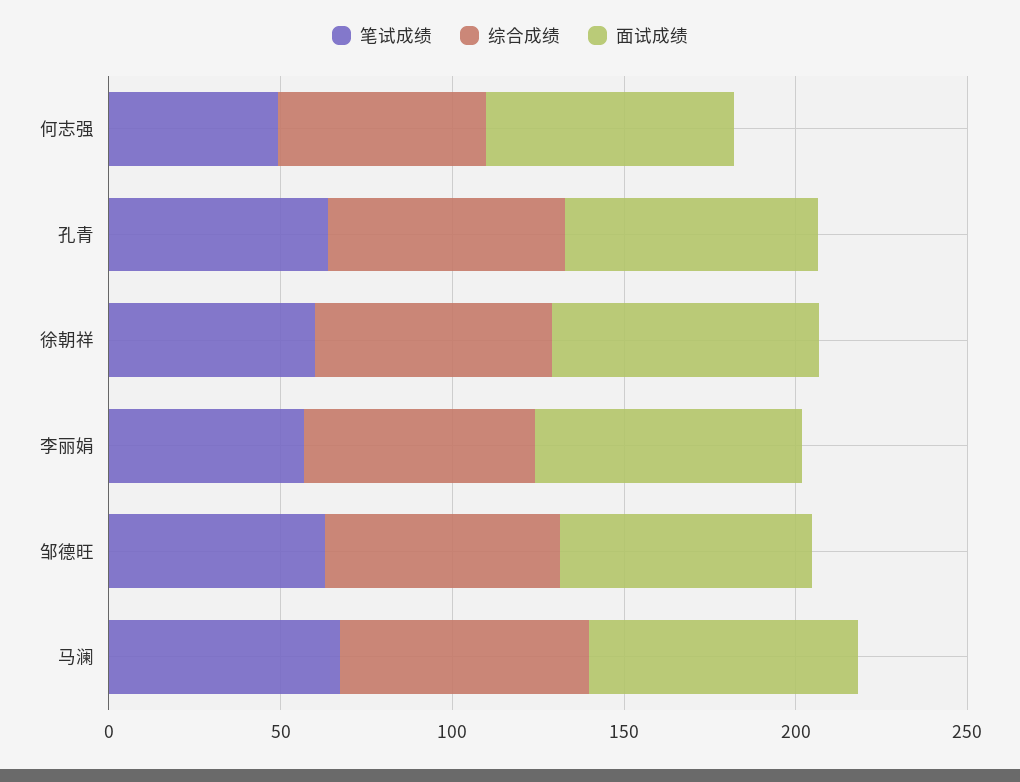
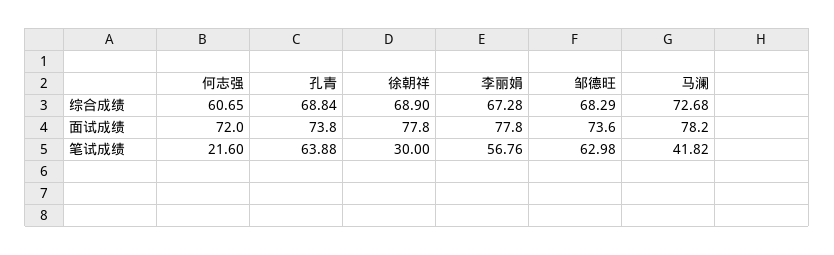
  {
    "笔试成绩": {
-     "何志强": 50,
+     "何志强": 21.6,
      "孔青": 63.88,
-     "徐朝祥": 60,
+     "徐朝祥": 30,
      "李丽娟": 56.76,
      "邹德旺": 62.98,
-     "马澜": 70
+     "马澜": 41.82
    },
    "综合成绩": {
      "何志强": 60.65,
      "孔青": 68.84,
      "徐朝祥": 68.9,
      "李丽娟": 67.28,
      "邹德旺": 68.29,
      "马澜": 72.68
    },
    "面试成绩": {
      "何志强": 72,
      "孔青": 73.8,
      "徐朝祥": 77.8,
      "李丽娟": 77.8,
      "邹德旺": 73.6,
      "马澜": 78.2
    }
  }

